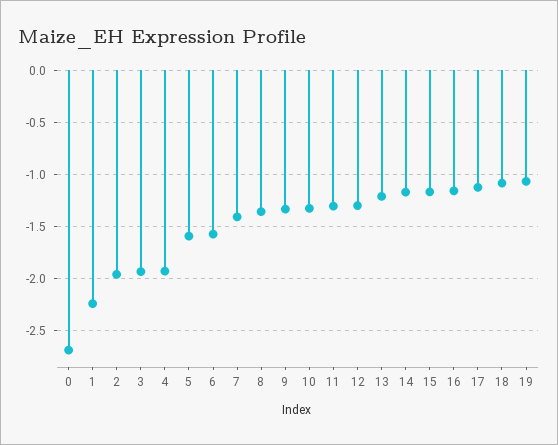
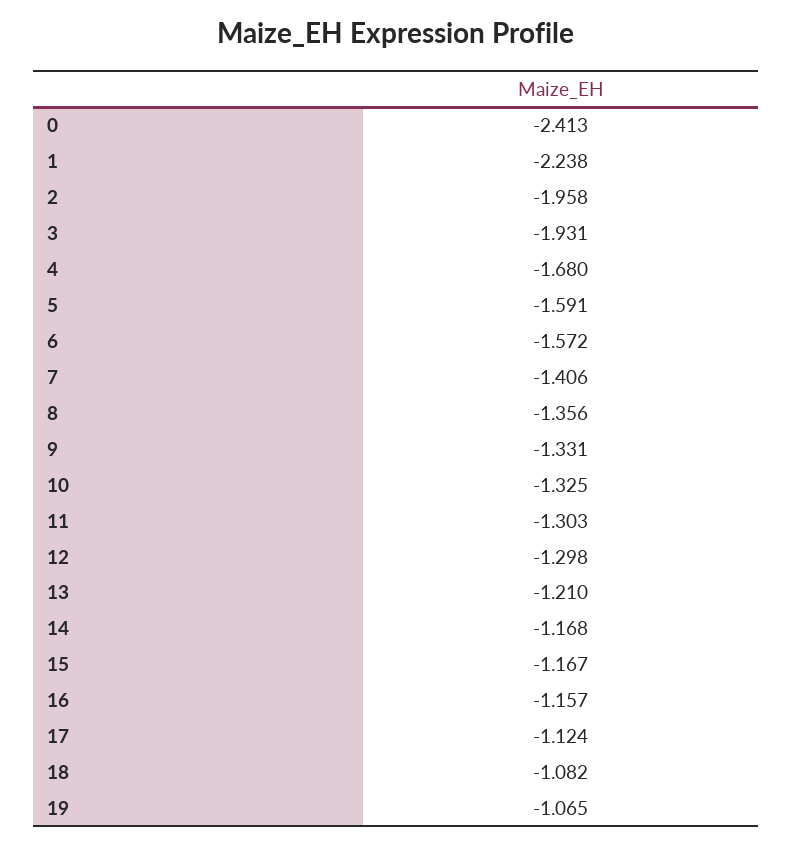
  {
-   "0": -2.7,
+   "0": -2.413,
    "1": -2.238,
    "2": -1.958,
    "3": -1.931,
-   "4": -1.9,
+   "4": -1.68,
    "5": -1.591,
    "6": -1.572,
    "7": -1.406,
    "8": -1.356,
    "9": -1.331,
    "10": -1.325,
    "11": -1.303,
    "12": -1.298,
    "13": -1.21,
    "14": -1.168,
    "15": -1.167,
    "16": -1.157,
    "17": -1.124,
    "18": -1.082,
    "19": -1.065
  }

